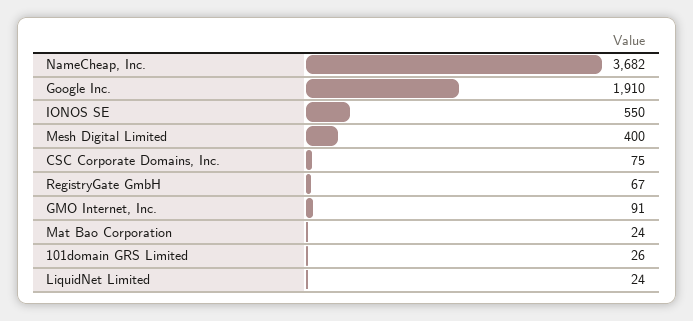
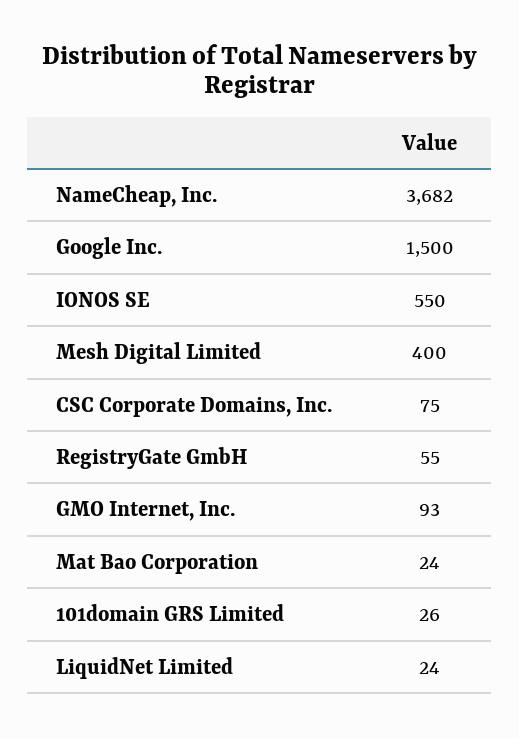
  {
    "NameCheap, Inc.": 3682,
-   "Google Inc.": 1910,
+   "Google Inc.": 1500,
    "IONOS SE": 550,
    "Mesh Digital Limited": 400,
    "CSC Corporate Domains, Inc.": 75,
-   "RegistryGate GmbH": 67,
+   "RegistryGate GmbH": 55,
-   "GMO Internet, Inc.": 91,
+   "GMO Internet, Inc.": 93,
    "Mat Bao Corporation": 24,
    "101domain GRS Limited": 26,
    "LiquidNet Limited": 24
  }

